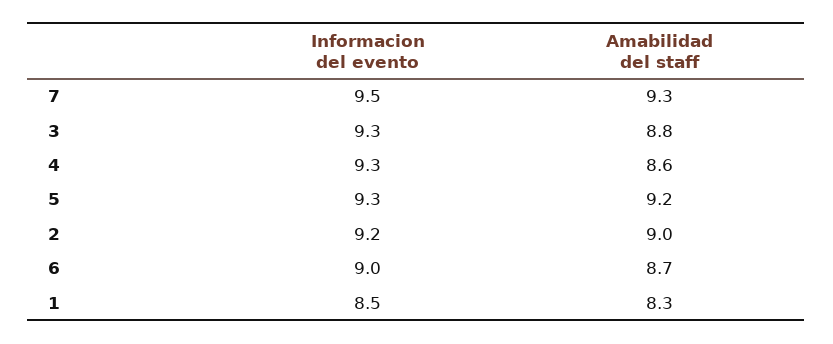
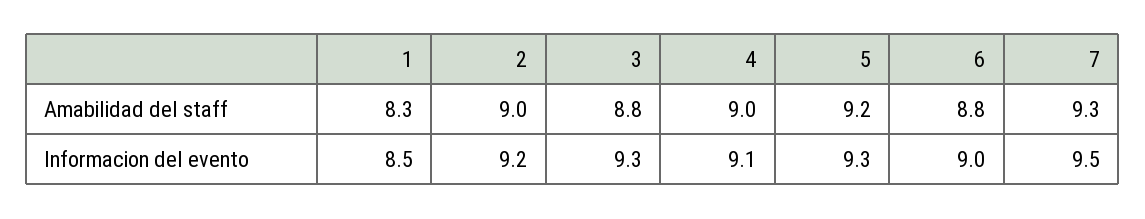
  {
    "Informacion del evento": {
      "7": 9.5,
      "3": 9.3,
-     "4": 9.3,
+     "4": 9.1,
      "5": 9.3,
      "2": 9.2,
      "6": 9,
      "1": 8.5
    },
    "Amabilidad del staff": {
      "7": 9.3,
      "3": 8.8,
-     "4": 8.6,
+     "4": 9,
      "5": 9.2,
      "2": 9,
-     "6": 8.7,
+     "6": 8.8,
      "1": 8.3
    }
  }

